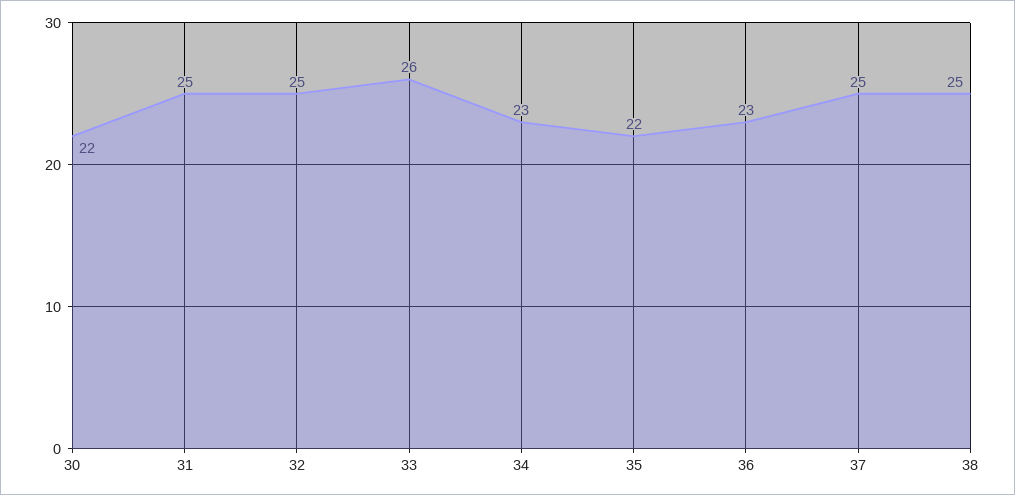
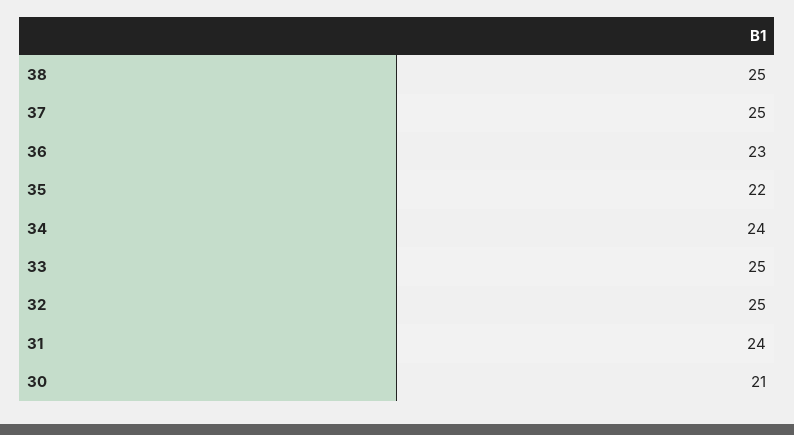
  {
-   "30": 22,
+   "30": 21,
-   "31": 25,
+   "31": 24,
    "32": 25,
-   "33": 26,
+   "33": 25,
-   "34": 23,
+   "34": 24,
    "35": 22,
    "36": 23,
    "37": 25,
    "38": 25
  }

